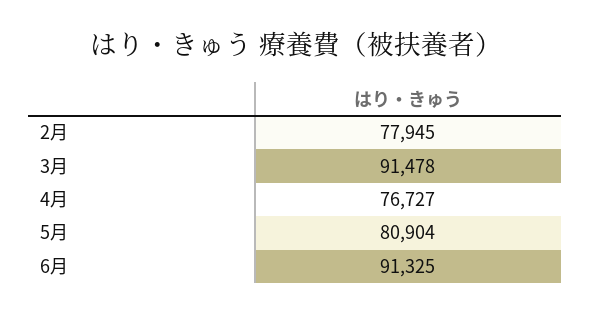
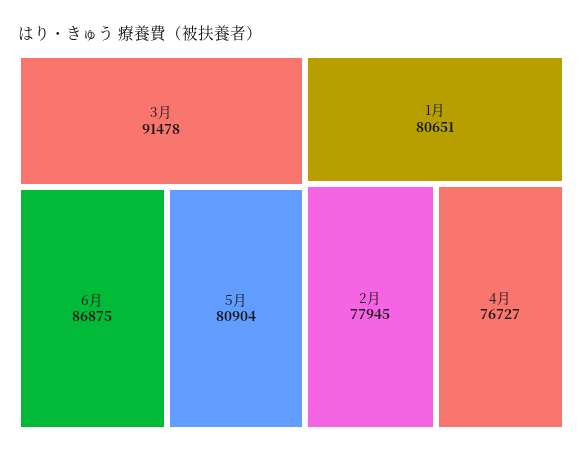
  {
    "2月": 77945,
    "3月": 91478,
    "4月": 76727,
    "5月": 80904,
-   "6月": 91325
+   "6月": 86875,
+   "1月": 80651
  }

